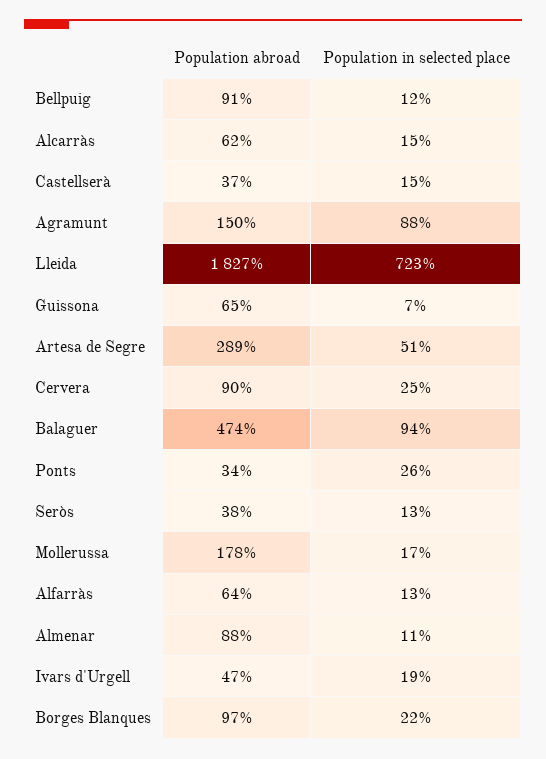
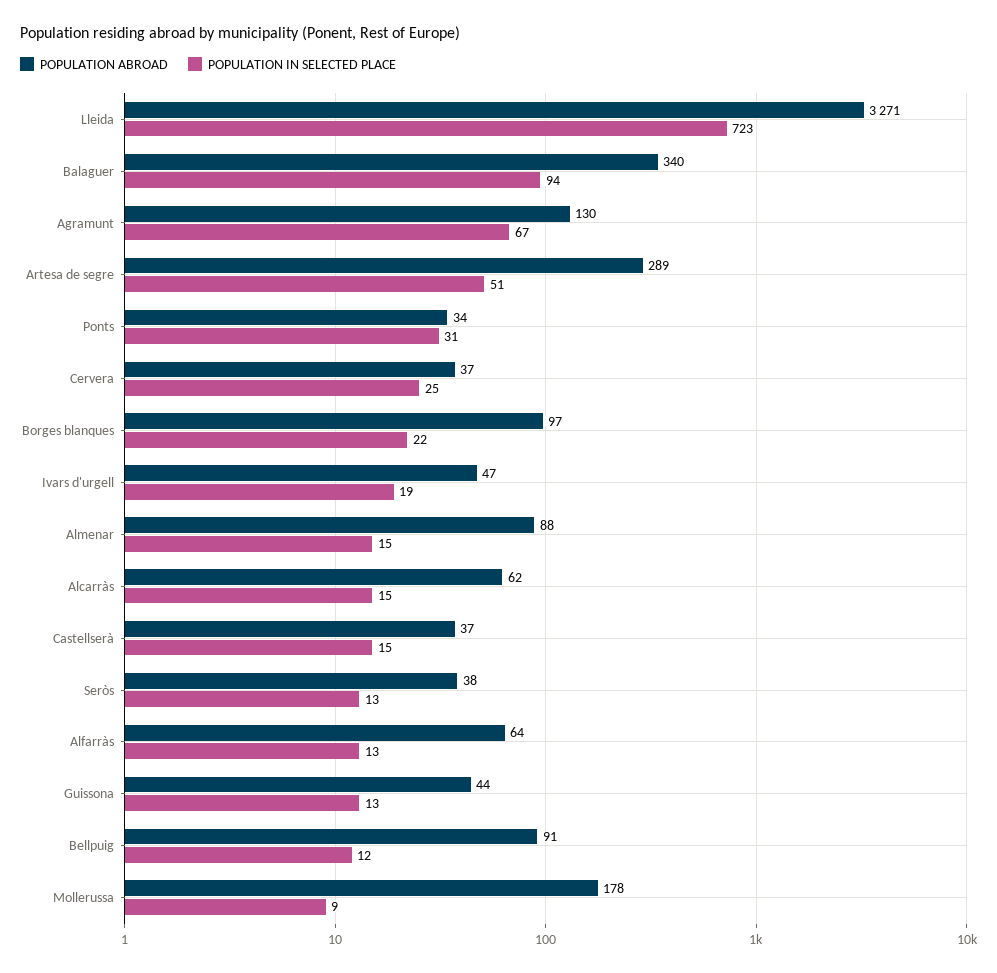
  {
    "Population abroad": {
      "Bellpuig": 91,
      "Alcarràs": 62,
      "Castellserà": 37,
-     "Agramunt": 150,
+     "Agramunt": 130,
-     "Lleida": 1827,
+     "Lleida": 3271,
-     "Guissona": 65,
+     "Guissona": 44,
      "Artesa de Segre": 289,
-     "Cervera": 90,
+     "Cervera": 37,
-     "Balaguer": 474,
+     "Balaguer": 340,
      "Ponts": 34,
      "Seròs": 38,
      "Mollerussa": 178,
      "Alfarràs": 64,
      "Almenar": 88,
      "Ivars d'Urgell": 47,
      "Borges Blanques": 97
    },
    "Population in selected place": {
      "Bellpuig": 12,
      "Alcarràs": 15,
      "Castellserà": 15,
-     "Agramunt": 88,
+     "Agramunt": 67,
      "Lleida": 723,
-     "Guissona": 7,
+     "Guissona": 13,
      "Artesa de Segre": 51,
      "Cervera": 25,
      "Balaguer": 94,
-     "Ponts": 26,
+     "Ponts": 31,
      "Seròs": 13,
-     "Mollerussa": 17,
+     "Mollerussa": 9,
      "Alfarràs": 13,
-     "Almenar": 11,
+     "Almenar": 15,
      "Ivars d'Urgell": 19,
      "Borges Blanques": 22
    }
  }

